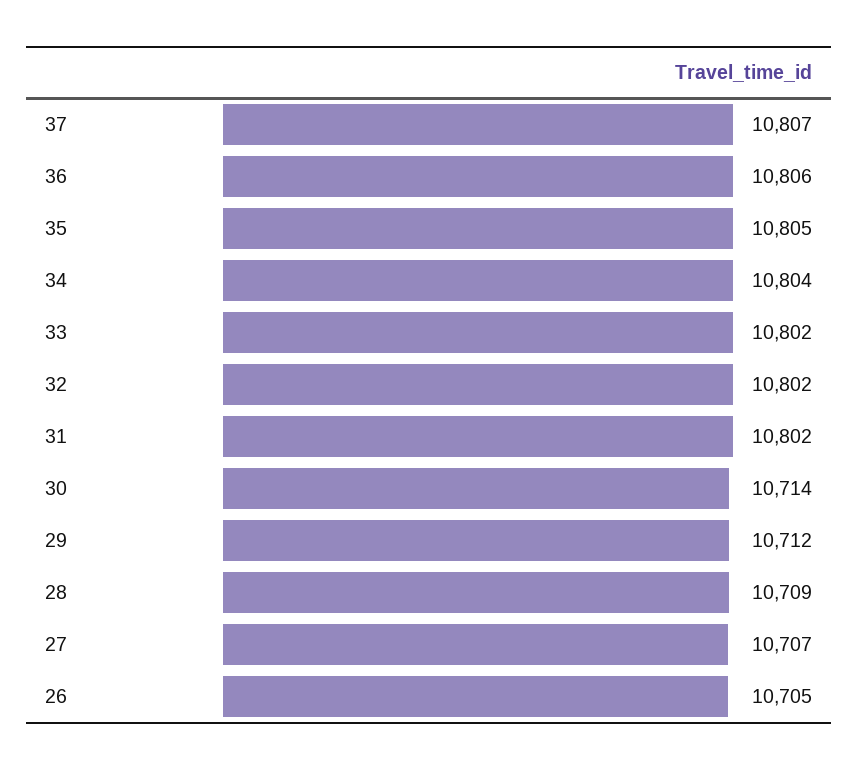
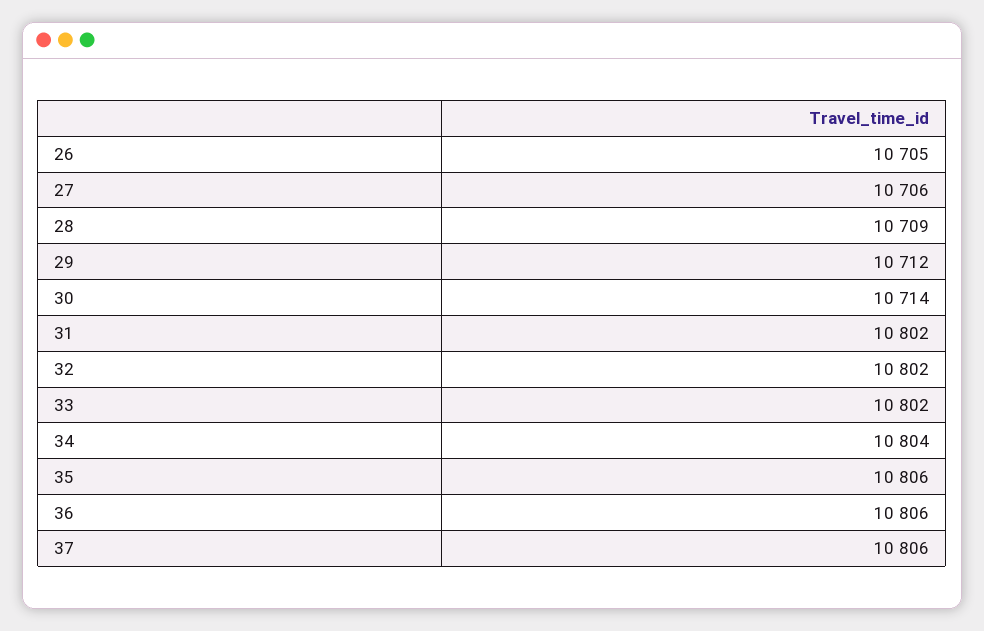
  {
-   "37": 10807,
+   "37": 10806,
    "36": 10806,
-   "35": 10805,
+   "35": 10806,
    "34": 10804,
    "33": 10802,
    "32": 10802,
    "31": 10802,
    "30": 10714,
    "29": 10712,
    "28": 10709,
-   "27": 10707,
+   "27": 10706,
    "26": 10705
  }

